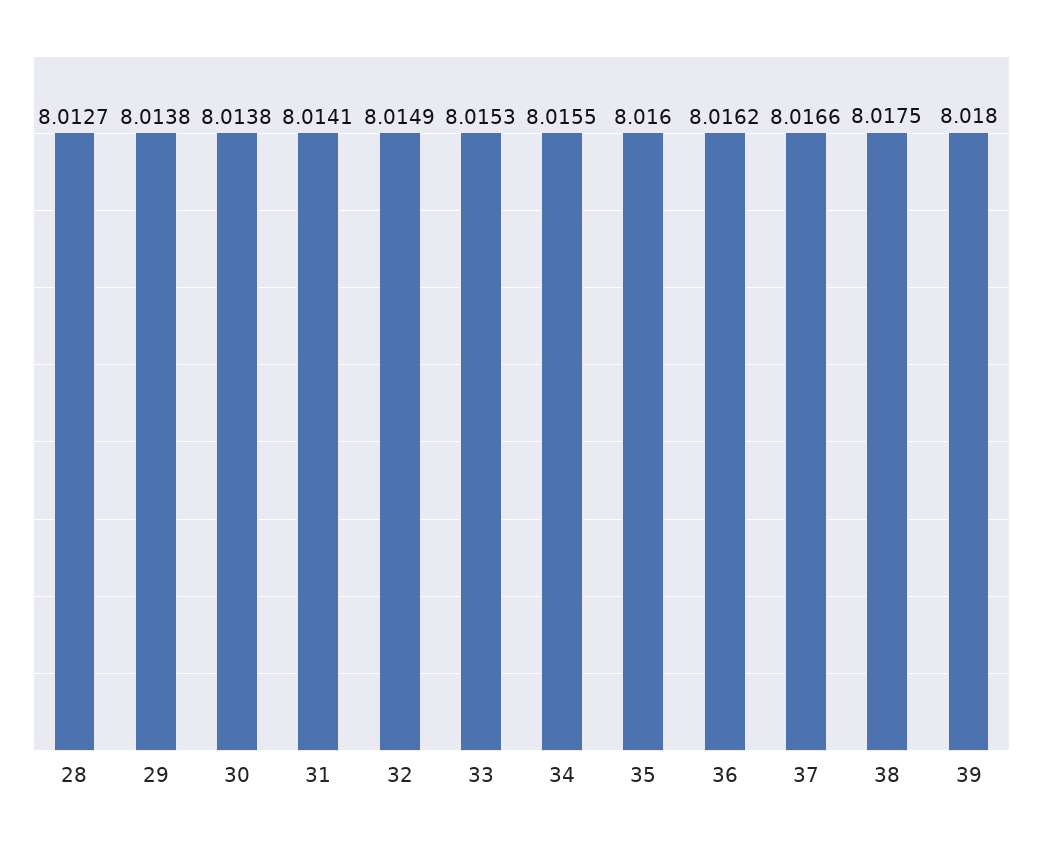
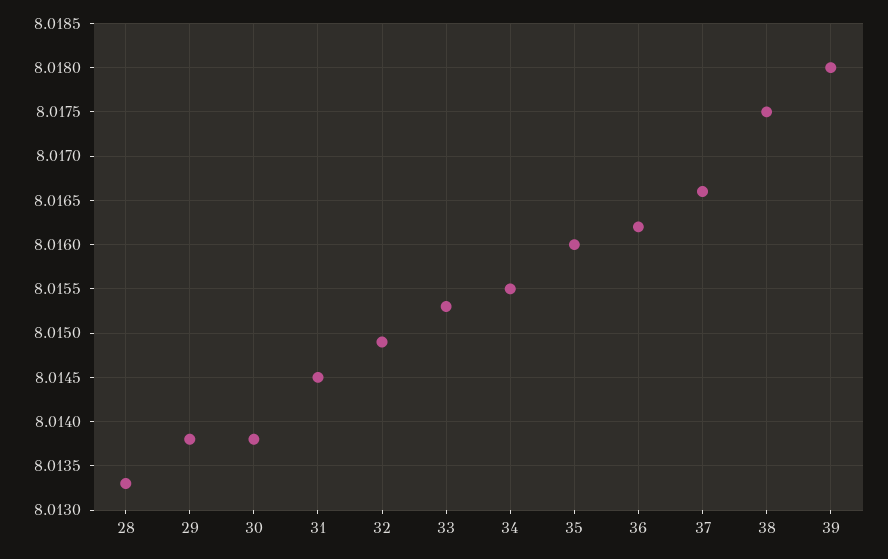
  {
-   "28": 8.0127,
+   "28": 8.0133,
    "29": 8.0138,
    "30": 8.0138,
-   "31": 8.0141,
+   "31": 8.0145,
    "32": 8.0149,
    "33": 8.0153,
    "34": 8.0155,
    "35": 8.016,
    "36": 8.0162,
    "37": 8.0166,
    "38": 8.0175,
    "39": 8.018
  }

